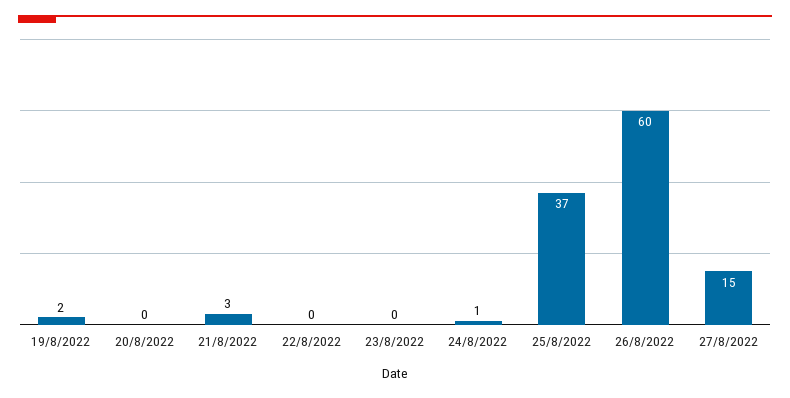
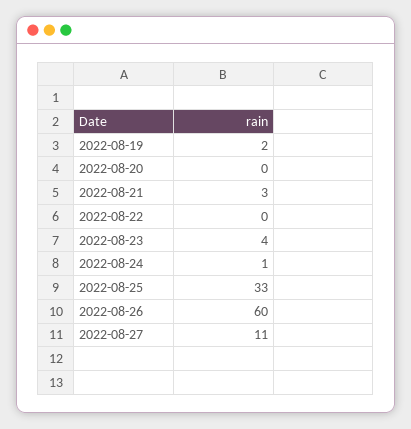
  {
    "19/8/2022": 2,
    "20/8/2022": 0,
    "21/8/2022": 3,
    "22/8/2022": 0,
-   "23/8/2022": 0,
+   "23/8/2022": 4,
    "24/8/2022": 1,
-   "25/8/2022": 37,
+   "25/8/2022": 33,
    "26/8/2022": 60,
-   "27/8/2022": 15
+   "27/8/2022": 11
  }

